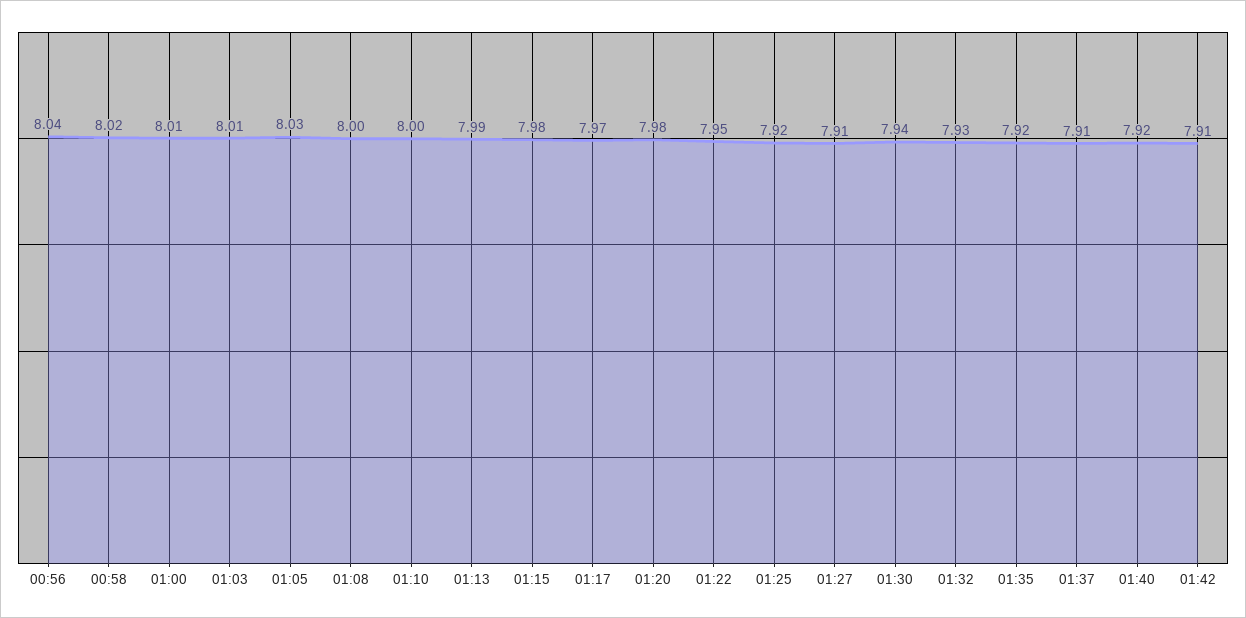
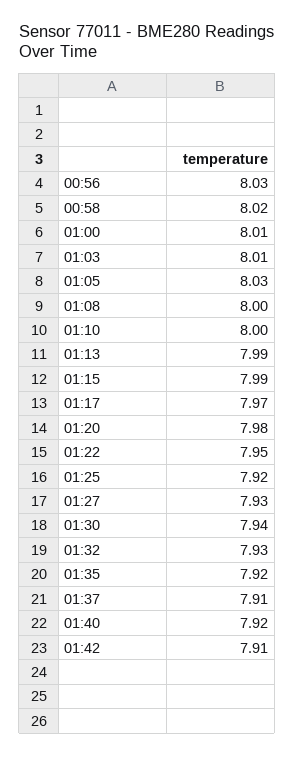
  {
-   "00:56": 8.04,
+   "00:56": 8.03,
    "00:58": 8.02,
    "01:00": 8.01,
    "01:03": 8.01,
    "01:05": 8.03,
    "01:08": 8,
    "01:10": 8,
    "01:13": 7.99,
-   "01:15": 7.98,
+   "01:15": 7.99,
    "01:17": 7.97,
    "01:20": 7.98,
    "01:22": 7.95,
    "01:25": 7.92,
-   "01:27": 7.91,
+   "01:27": 7.93,
    "01:30": 7.94,
    "01:32": 7.93,
    "01:35": 7.92,
    "01:37": 7.91,
    "01:40": 7.92,
    "01:42": 7.91
  }

